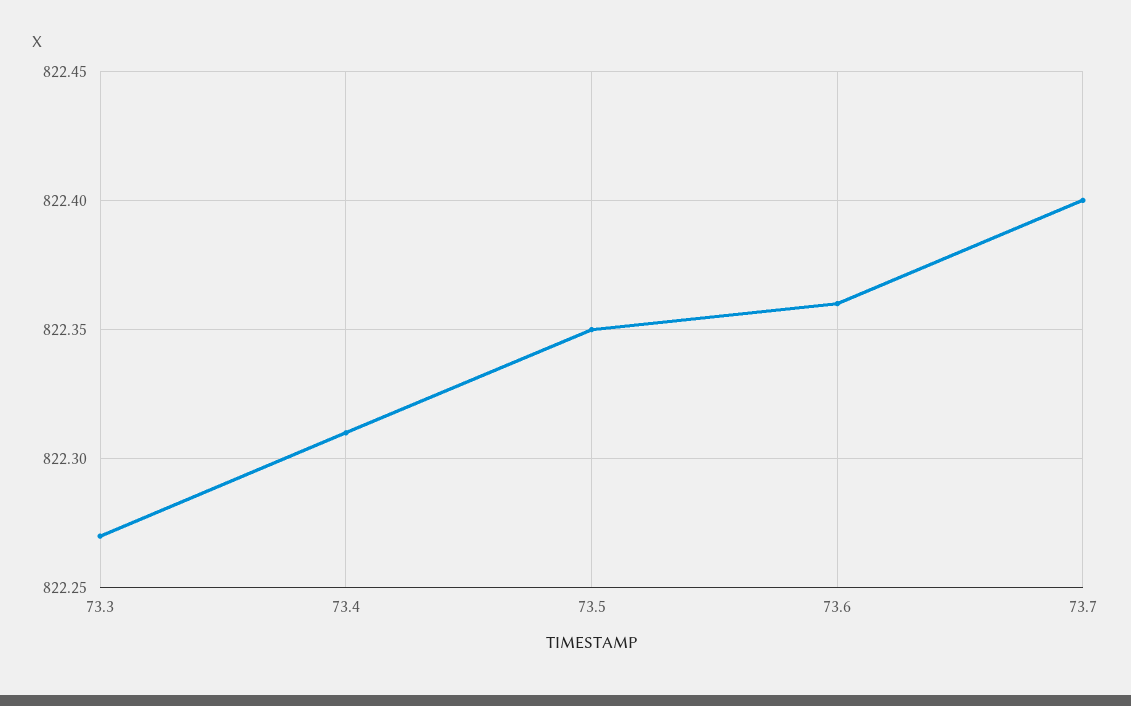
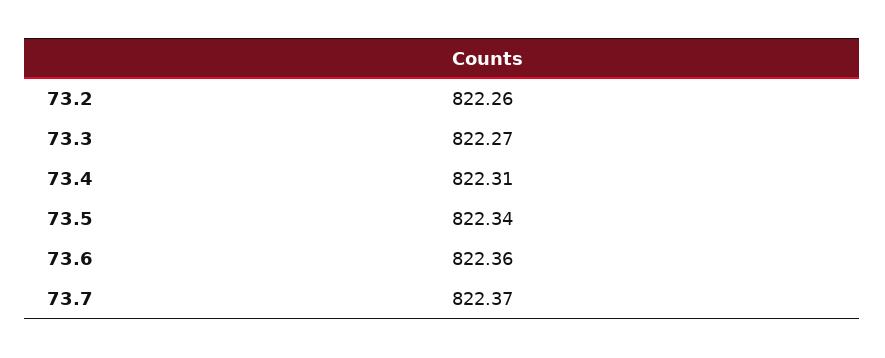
  {
    "73.3": 822.27,
    "73.4": 822.31,
-   "73.5": 822.35,
+   "73.5": 822.34,
    "73.6": 822.36,
-   "73.7": 822.4
+   "73.7": 822.37,
+   "73.2": 822.26
  }

